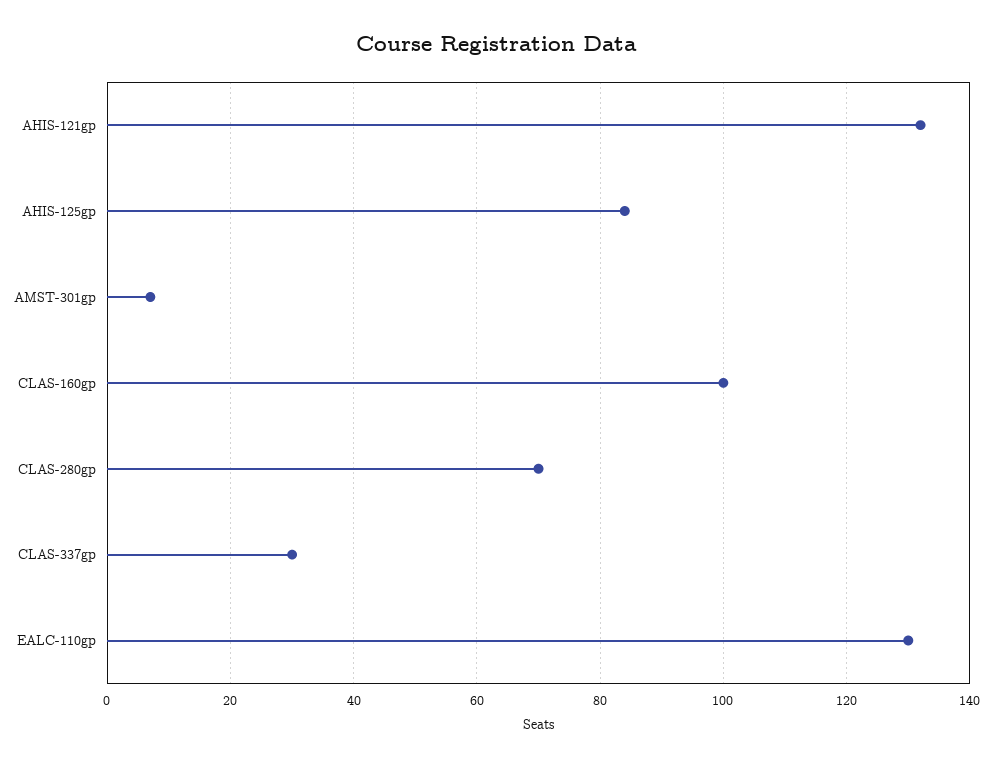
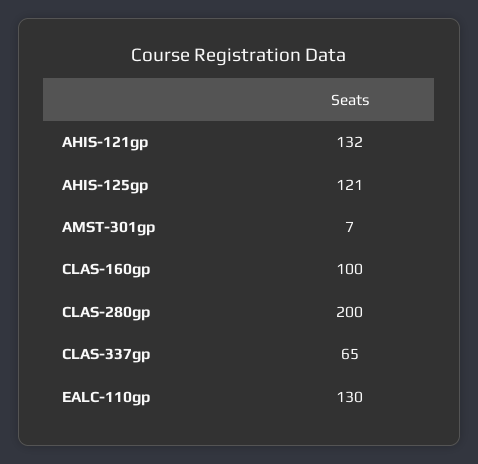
  {
    "AHIS-121gp": 132,
-   "AHIS-125gp": 85,
+   "AHIS-125gp": 121,
    "AMST-301gp": 7,
    "CLAS-160gp": 100,
-   "CLAS-280gp": 70,
+   "CLAS-280gp": 200,
-   "CLAS-337gp": 30,
+   "CLAS-337gp": 65,
    "EALC-110gp": 130
  }

